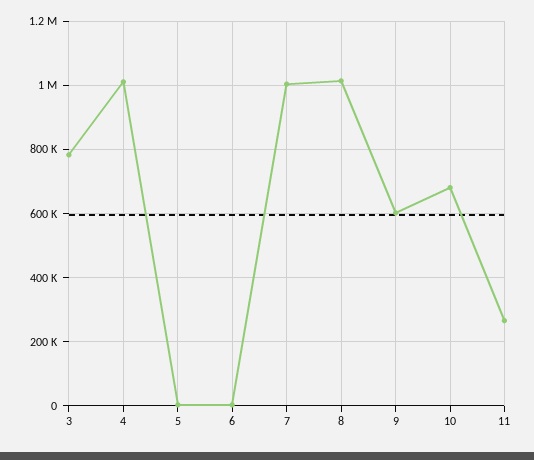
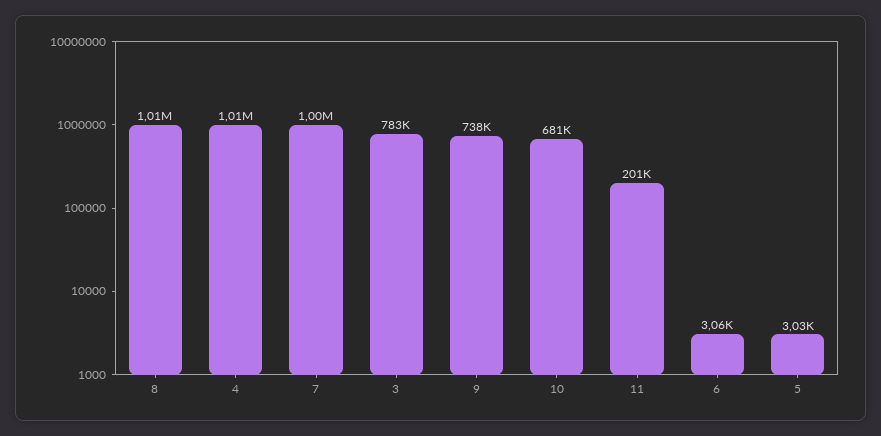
  {
    "3": 783000,
    "4": 1010000,
    "5": 3030,
    "6": 3060,
    "7": 1000000,
    "8": 1010000,
-   "9": 600000,
+   "9": 738000,
    "10": 681000,
-   "11": 260000
+   "11": 201000
  }

